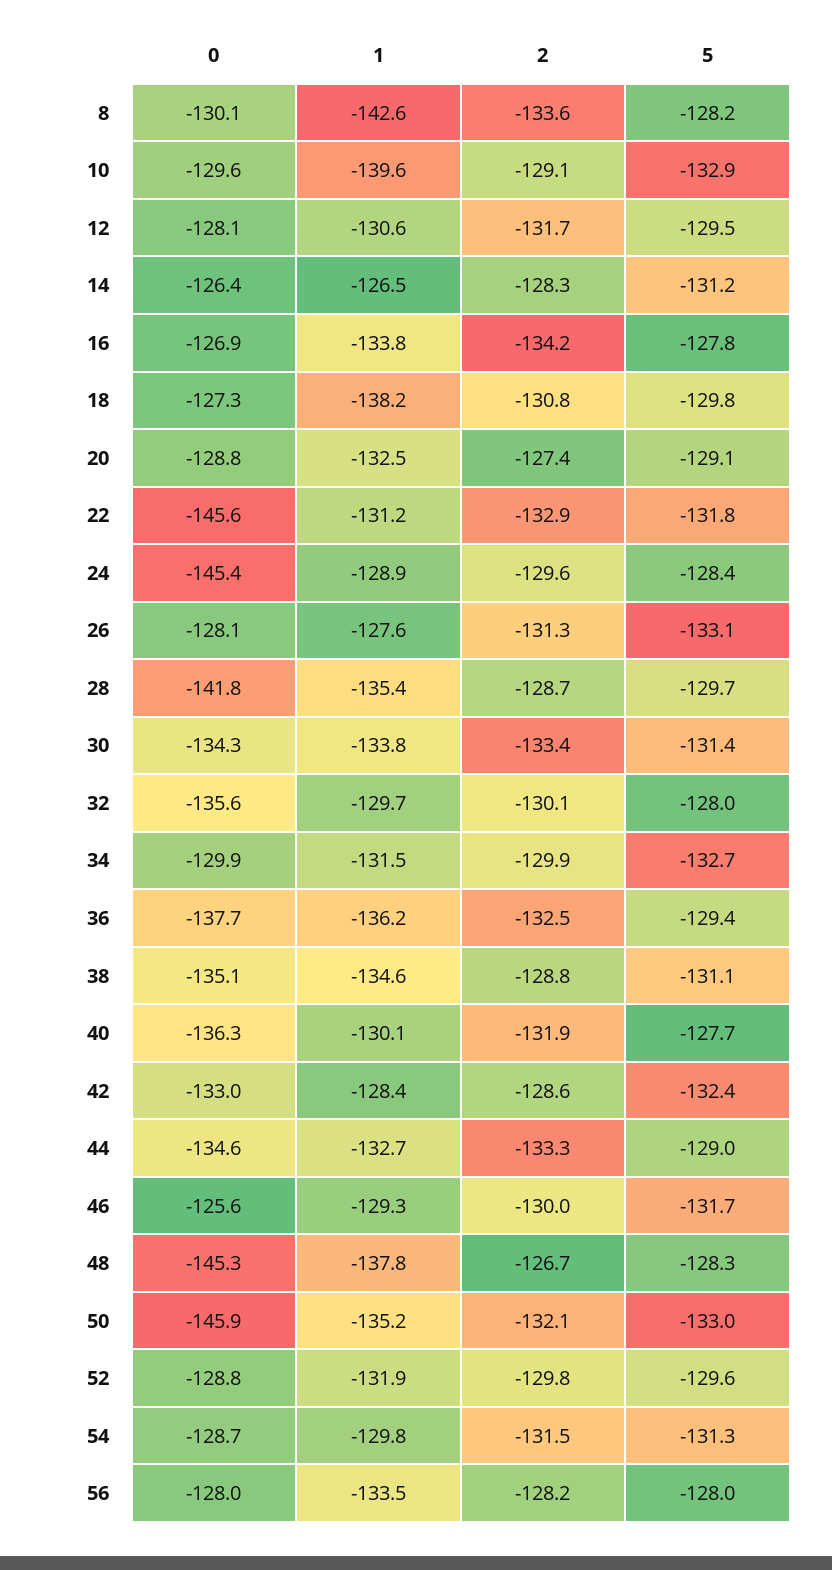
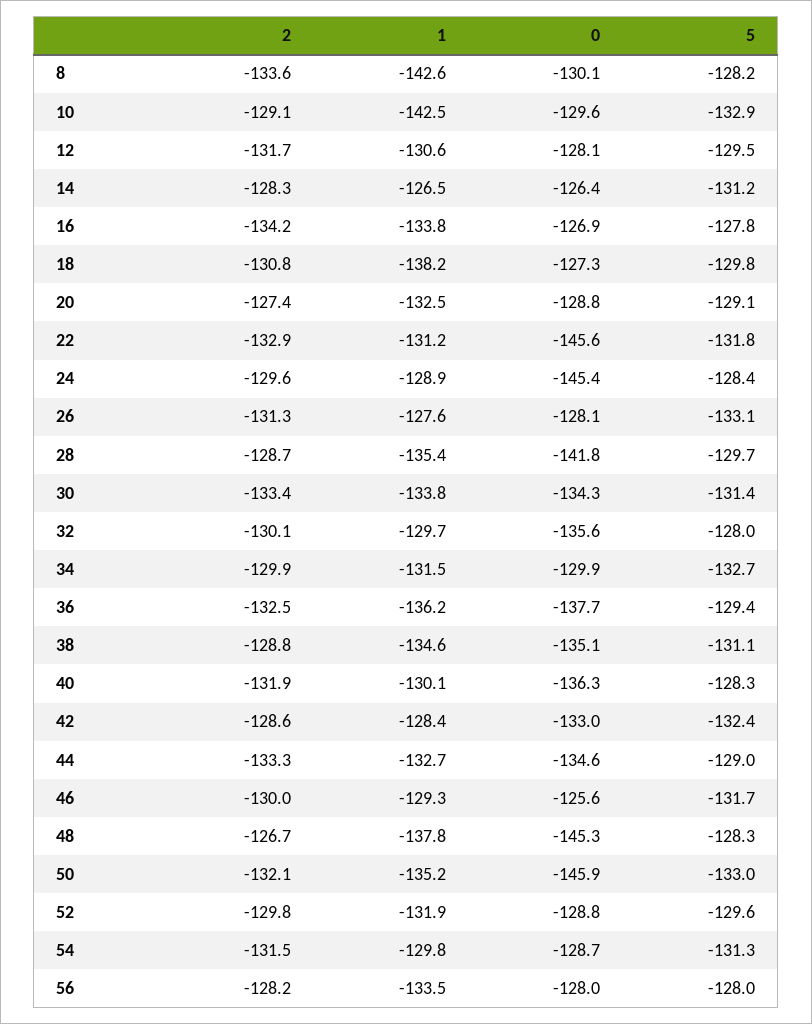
  {
    "0": {
      "8": -130.1,
      "10": -129.6,
      "12": -128.1,
      "14": -126.4,
      "16": -126.9,
      "18": -127.3,
      "20": -128.8,
      "22": -145.6,
      "24": -145.4,
      "26": -128.1,
      "28": -141.8,
      "30": -134.3,
      "32": -135.6,
      "34": -129.9,
      "36": -137.7,
      "38": -135.1,
      "40": -136.3,
      "42": -133,
      "44": -134.6,
      "46": -125.6,
      "48": -145.3,
      "50": -145.9,
      "52": -128.8,
      "54": -128.7,
      "56": -128
    },
    "1": {
      "8": -142.6,
-     "10": -139.6,
+     "10": -142.5,
      "12": -130.6,
      "14": -126.5,
      "16": -133.8,
      "18": -138.2,
      "20": -132.5,
      "22": -131.2,
      "24": -128.9,
      "26": -127.6,
      "28": -135.4,
      "30": -133.8,
      "32": -129.7,
      "34": -131.5,
      "36": -136.2,
      "38": -134.6,
      "40": -130.1,
      "42": -128.4,
      "44": -132.7,
      "46": -129.3,
      "48": -137.8,
      "50": -135.2,
      "52": -131.9,
      "54": -129.8,
      "56": -133.5
    },
    "2": {
      "8": -133.6,
      "10": -129.1,
      "12": -131.7,
      "14": -128.3,
      "16": -134.2,
      "18": -130.8,
      "20": -127.4,
      "22": -132.9,
      "24": -129.6,
      "26": -131.3,
      "28": -128.7,
      "30": -133.4,
      "32": -130.1,
      "34": -129.9,
      "36": -132.5,
      "38": -128.8,
      "40": -131.9,
      "42": -128.6,
      "44": -133.3,
      "46": -130,
      "48": -126.7,
      "50": -132.1,
      "52": -129.8,
      "54": -131.5,
      "56": -128.2
    },
    "5": {
      "8": -128.2,
      "10": -132.9,
      "12": -129.5,
      "14": -131.2,
      "16": -127.8,
      "18": -129.8,
      "20": -129.1,
      "22": -131.8,
      "24": -128.4,
      "26": -133.1,
      "28": -129.7,
      "30": -131.4,
      "32": -128,
      "34": -132.7,
      "36": -129.4,
      "38": -131.1,
-     "40": -127.7,
+     "40": -128.3,
      "42": -132.4,
      "44": -129,
      "46": -131.7,
      "48": -128.3,
      "50": -133,
      "52": -129.6,
      "54": -131.3,
      "56": -128
    }
  }

